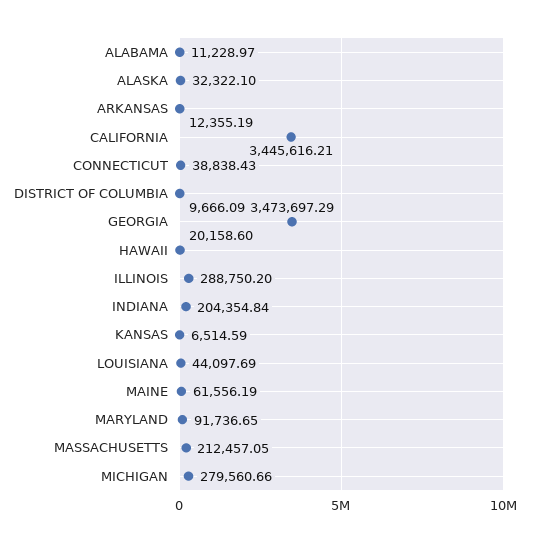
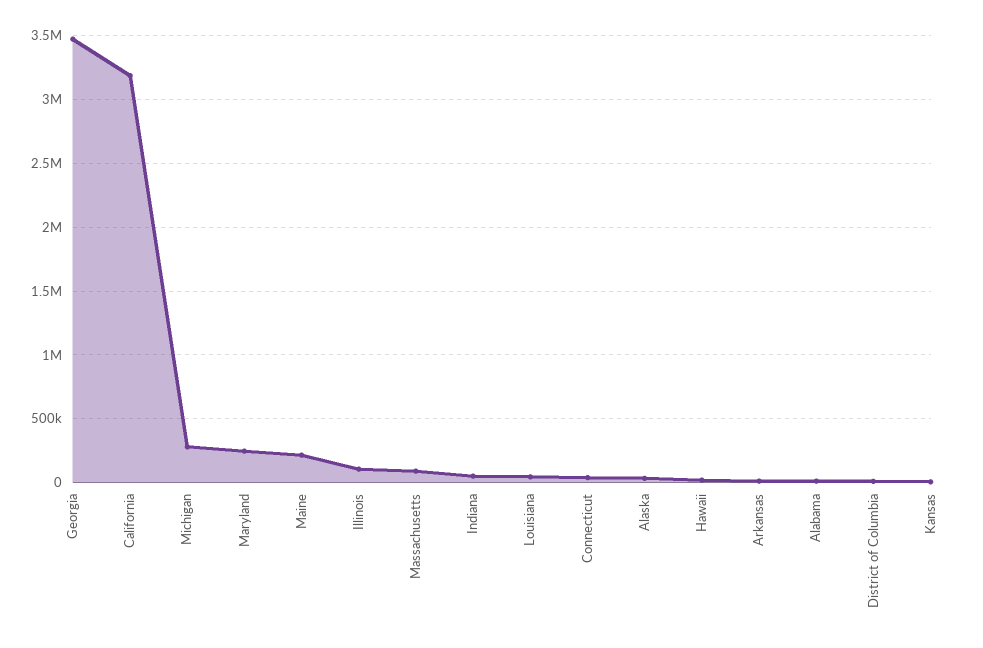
  {
    "ALABAMA": 11228.97,
    "ALASKA": 32322.1,
    "ARKANSAS": 12355.19,
-   "CALIFORNIA": 3445616.21,
+   "CALIFORNIA": 3200000,
    "CONNECTICUT": 38838.43,
    "DISTRICT OF COLUMBIA": 9666.09,
    "GEORGIA": 3473697.29,
    "HAWAII": 20158.6,
-   "ILLINOIS": 288750.2,
+   "ILLINOIS": 100000,
-   "INDIANA": 204354.84,
+   "INDIANA": 50000,
    "KANSAS": 6514.59,
    "LOUISIANA": 44097.69,
-   "MAINE": 61556.19,
+   "MAINE": 200000,
-   "MARYLAND": 91736.65,
+   "MARYLAND": 250000,
-   "MASSACHUSETTS": 212457.05,
+   "MASSACHUSETTS": 100000,
    "MICHIGAN": 279560.66
  }

